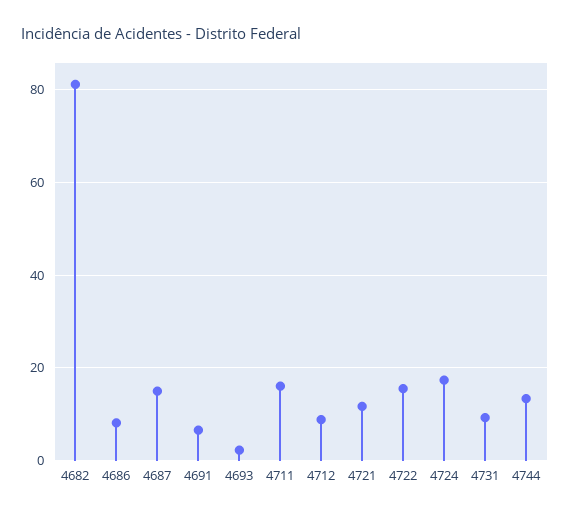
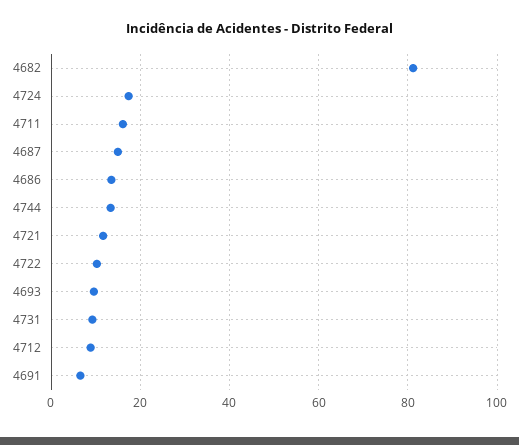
  {
    "4682": 82,
-   "4686": 8,
+   "4686": 14,
    "4687": 14,
    "4691": 6,
-   "4693": 2,
+   "4693": 10,
    "4711": 16,
    "4712": 8,
    "4721": 12,
-   "4722": 16,
+   "4722": 10,
    "4724": 18,
    "4731": 10,
    "4744": 14
  }

